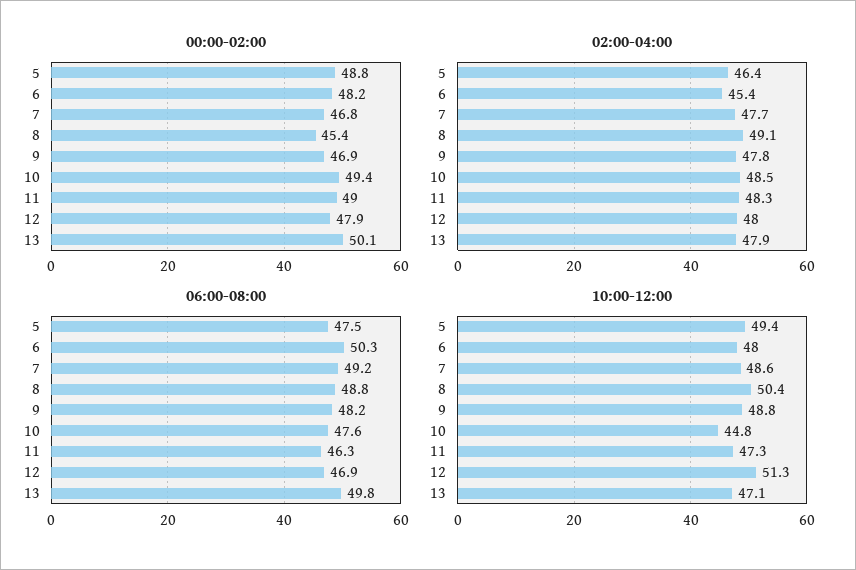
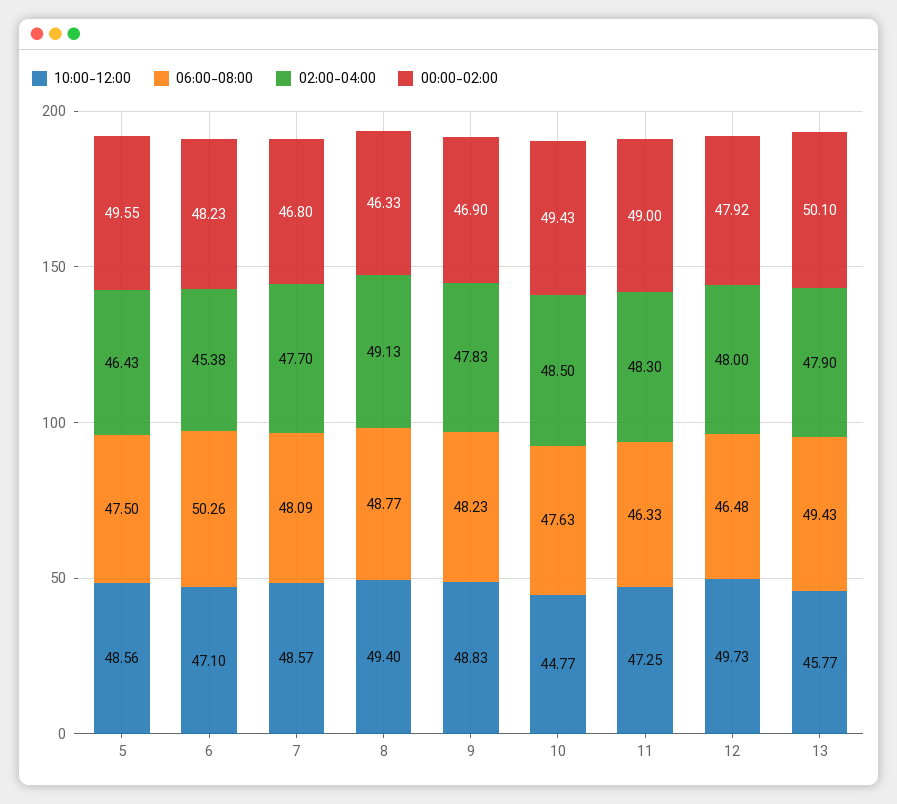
  {
    "00:00-02:00": {
-     "5": 48.8,
+     "5": 49.55,
      "6": 48.23,
      "7": 46.8,
-     "8": 45.4,
+     "8": 46.33,
      "9": 46.9,
      "10": 49.43,
      "11": 49,
      "12": 47.92,
      "13": 50.1
    },
    "02:00-04:00": {
      "5": 46.43,
      "6": 45.38,
      "7": 47.7,
      "8": 49.13,
      "9": 47.83,
      "10": 48.5,
      "11": 48.3,
      "12": 48,
      "13": 47.9
    },
    "06:00-08:00": {
      "5": 47.5,
      "6": 50.26,
-     "7": 49.2,
+     "7": 48.09,
      "8": 48.77,
      "9": 48.23,
      "10": 47.63,
      "11": 46.33,
-     "12": 46.9,
+     "12": 46.48,
-     "13": 49.8
+     "13": 49.43
    },
    "10:00-12:00": {
-     "5": 49.4,
+     "5": 48.56,
-     "6": 48,
+     "6": 47.1,
      "7": 48.57,
-     "8": 50.4,
+     "8": 49.4,
      "9": 48.83,
      "10": 44.77,
      "11": 47.25,
-     "12": 51.3,
+     "12": 49.73,
-     "13": 47.1
+     "13": 45.77
    }
  }

